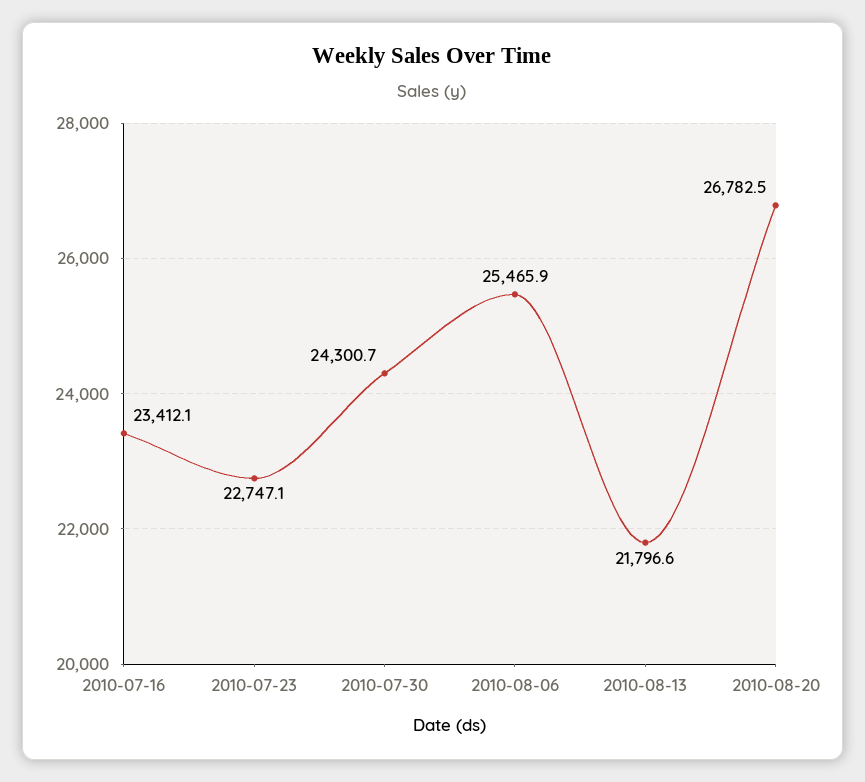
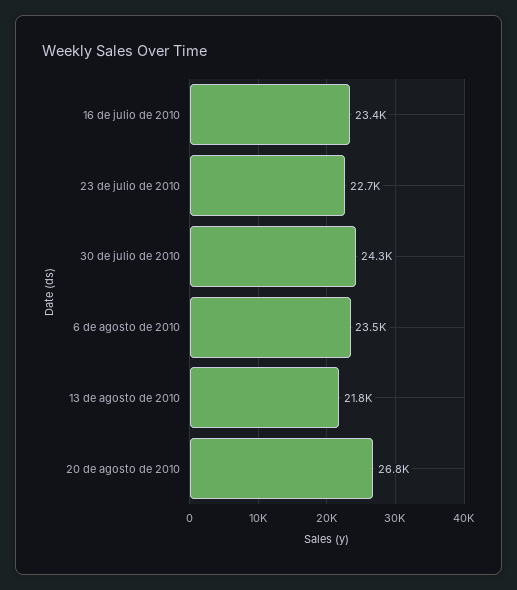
  {
    "2010-07-16": 23412.1,
    "2010-07-23": 22747.1,
    "2010-07-30": 24300.7,
-   "2010-08-06": 25465.9,
+   "2010-08-06": 23500,
    "2010-08-13": 21796.6,
    "2010-08-20": 26782.5
  }

